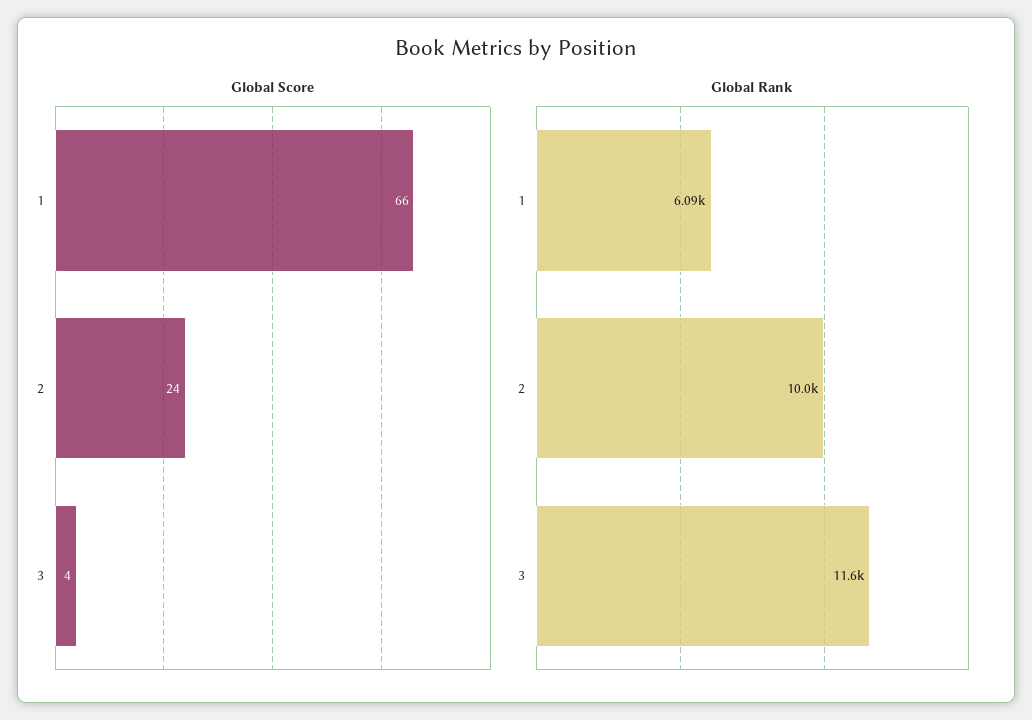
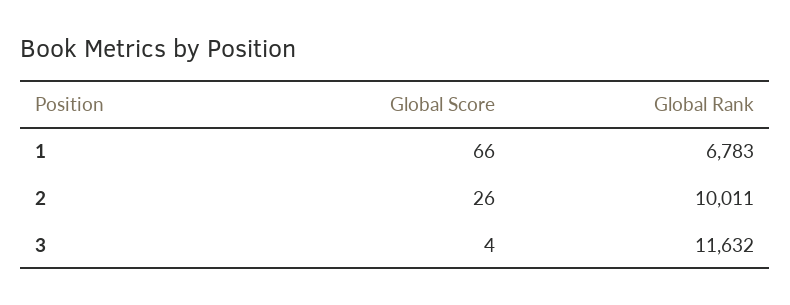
  {
    "Global Score": {
      "1": 66,
-     "2": 24,
+     "2": 26,
      "3": 4
    },
    "Global Rank": {
-     "1": 6090,
+     "1": 6783,
      "2": 10011,
      "3": 11632
    }
  }

